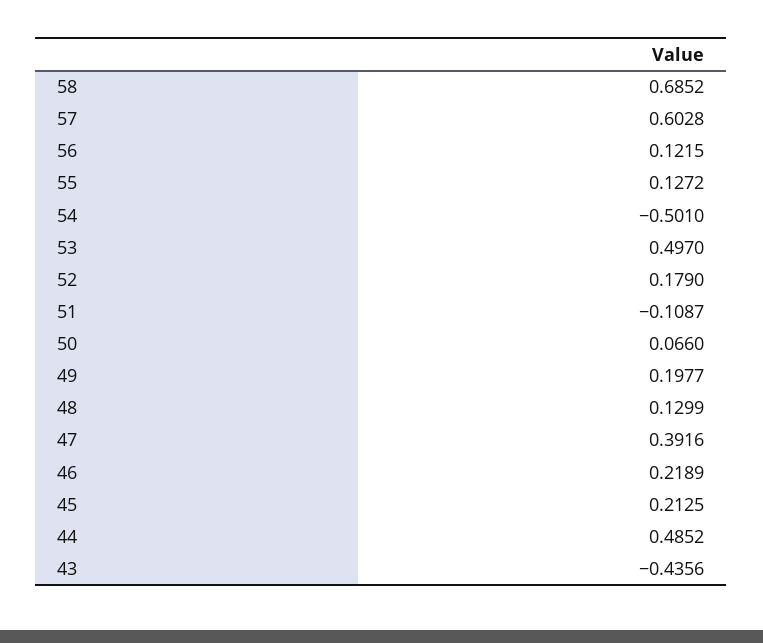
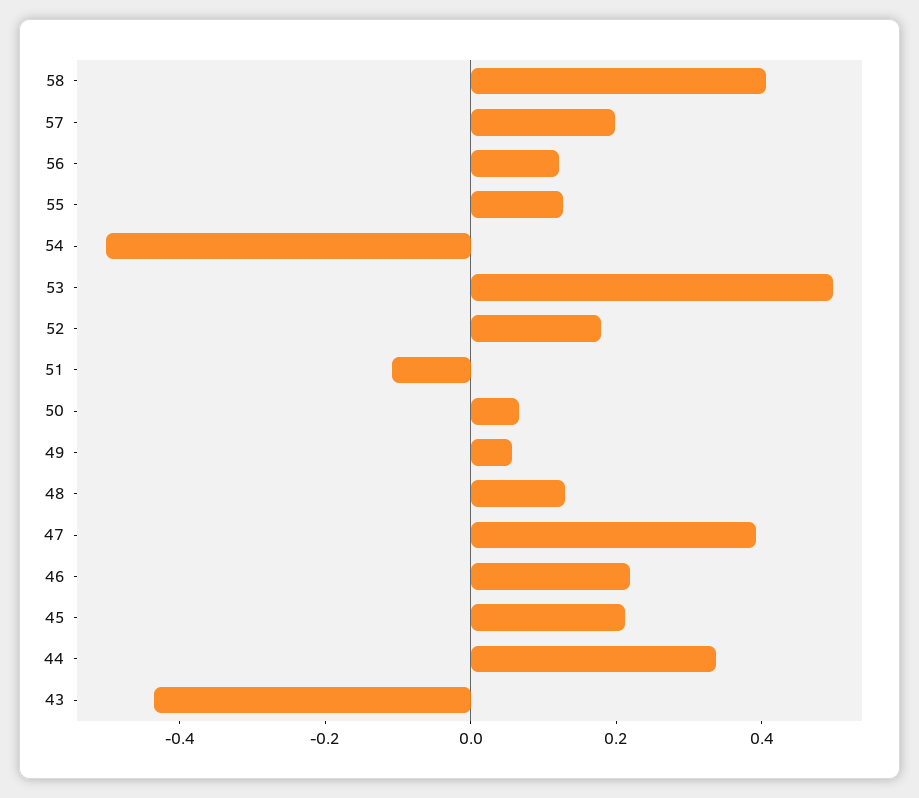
  {
-   "58": 0.6852,
+   "58": 0.4,
-   "57": 0.6028,
+   "57": 0.2,
    "56": 0.1215,
    "55": 0.1272,
    "54": -0.501,
    "53": 0.497,
    "52": 0.179,
    "51": -0.1087,
    "50": 0.066,
-   "49": 0.1977,
+   "49": 0.05,
    "48": 0.1299,
    "47": 0.3916,
    "46": 0.2189,
    "45": 0.2125,
-   "44": 0.4852,
+   "44": 0.35,
    "43": -0.4356
  }

